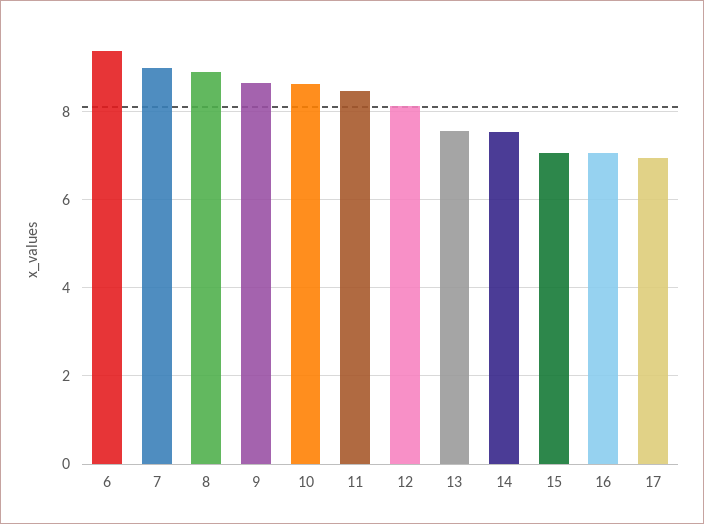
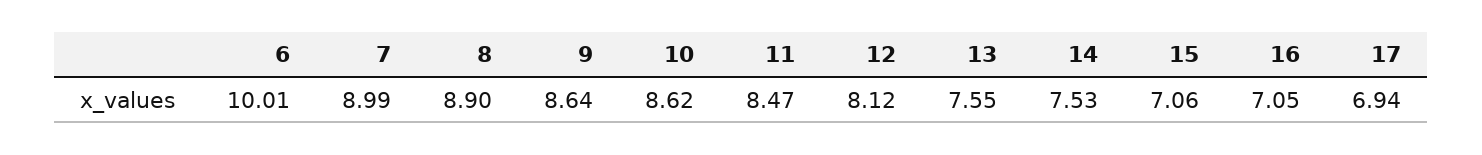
  {
-   "6": 9.4,
+   "6": 10.01,
    "7": 8.99,
    "8": 8.9,
    "9": 8.64,
    "10": 8.62,
    "11": 8.47,
    "12": 8.12,
    "13": 7.55,
    "14": 7.53,
    "15": 7.06,
    "16": 7.05,
    "17": 6.94
  }

